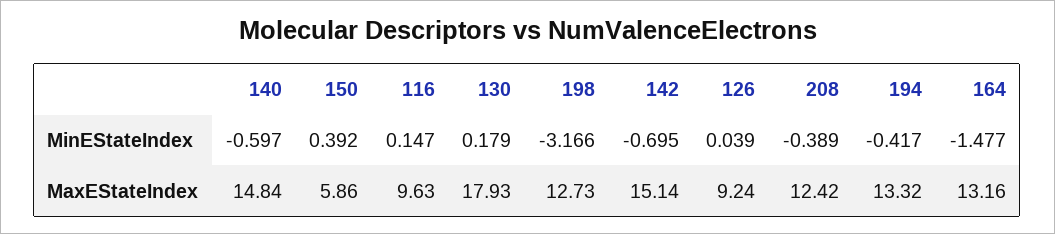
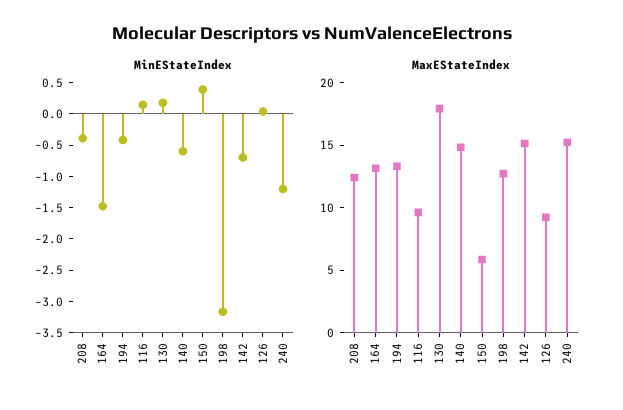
  {
    "MinEStateIndex": {
      "140": -0.597,
      "150": 0.392,
      "116": 0.147,
      "130": 0.179,
      "198": -3.166,
      "142": -0.695,
      "126": 0.039,
      "208": -0.389,
      "194": -0.417,
-     "164": -1.477
+     "164": -1.477,
+     "240": -1.25
    },
    "MaxEStateIndex": {
      "140": 14.84,
      "150": 5.86,
      "116": 9.63,
      "130": 17.93,
      "198": 12.73,
      "142": 15.14,
      "126": 9.24,
      "208": 12.42,
      "194": 13.32,
-     "164": 13.16
+     "164": 13.16,
+     "240": 15
    }
  }

